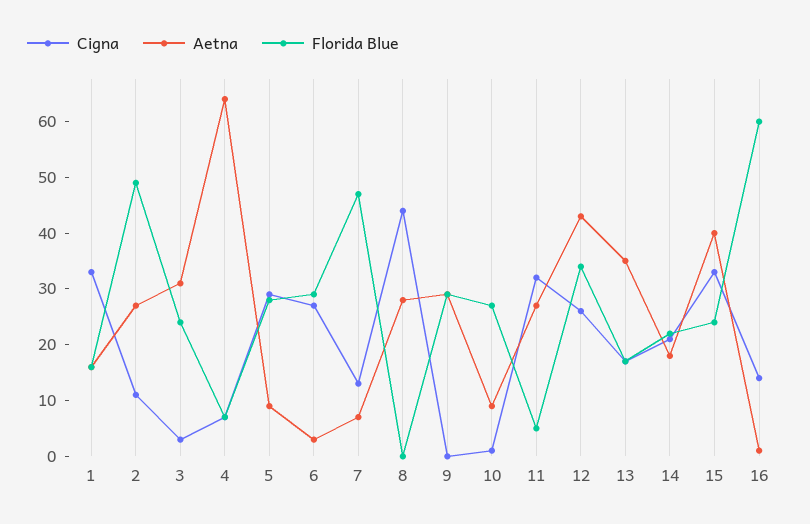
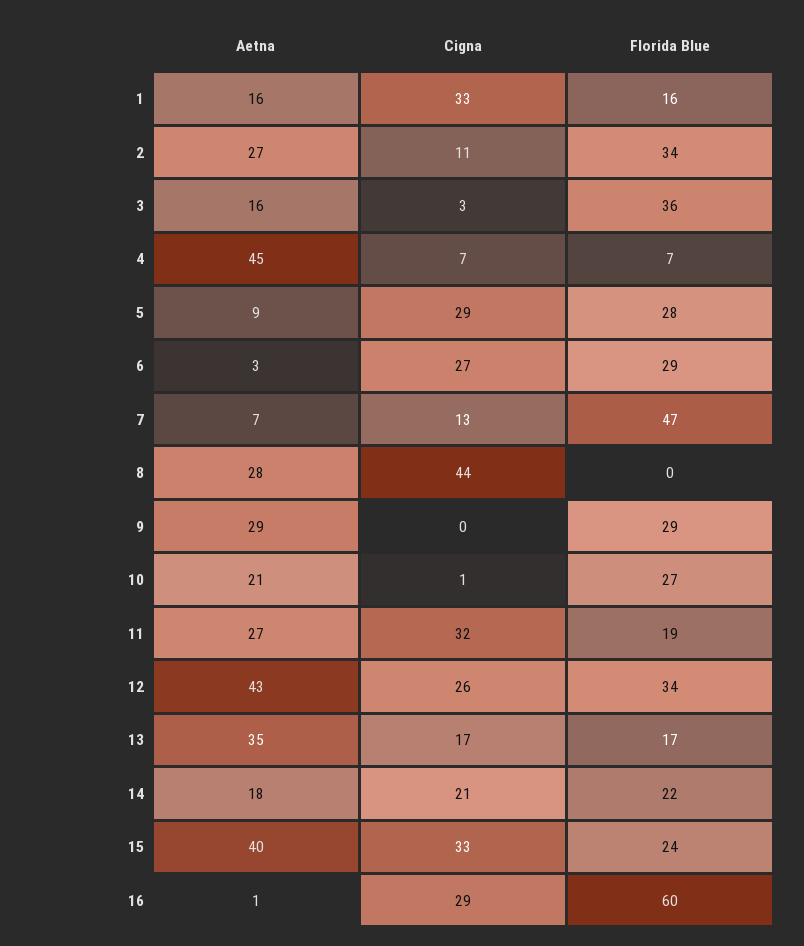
  {
    "Cigna": {
      "1": 33,
      "2": 11,
      "3": 3,
      "4": 7,
      "5": 29,
      "6": 27,
      "7": 13,
      "8": 44,
      "9": 0,
      "10": 1,
      "11": 32,
      "12": 26,
      "13": 17,
      "14": 21,
      "15": 33,
-     "16": 15
+     "16": 29
    },
    "Aetna": {
      "1": 16,
      "2": 27,
-     "3": 30,
+     "3": 16,
-     "4": 65,
+     "4": 45,
      "5": 9,
      "6": 3,
      "7": 7,
      "8": 28,
      "9": 29,
-     "10": 10,
+     "10": 21,
      "11": 27,
      "12": 43,
      "13": 35,
      "14": 18,
      "15": 40,
      "16": 1
    },
    "Florida Blue": {
      "1": 16,
-     "2": 50,
+     "2": 34,
-     "3": 25,
+     "3": 36,
      "4": 7,
      "5": 28,
      "6": 29,
      "7": 47,
      "8": 0,
      "9": 29,
      "10": 27,
-     "11": 5,
+     "11": 19,
      "12": 34,
      "13": 17,
      "14": 22,
      "15": 24,
      "16": 60
    }
  }

